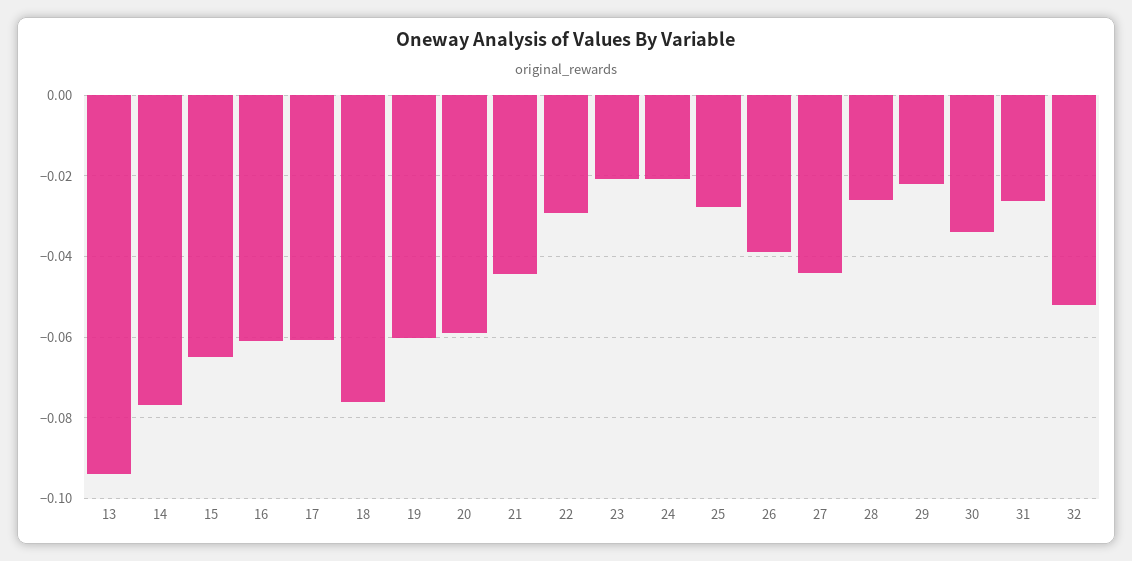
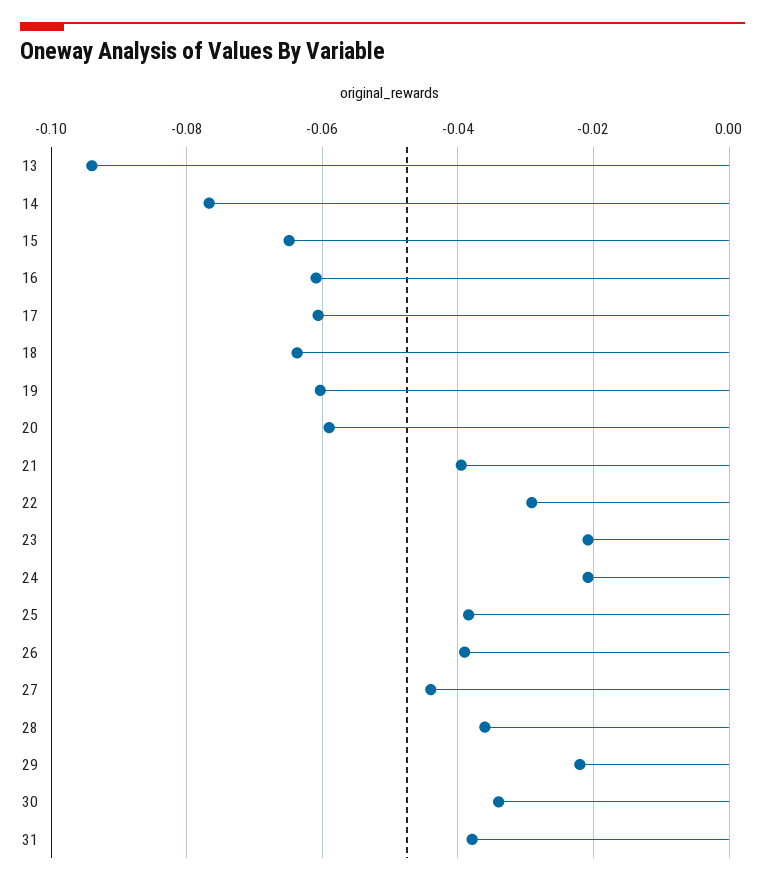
  {
    "13": -0.094,
    "14": -0.076,
    "15": -0.064,
    "16": -0.06,
    "17": -0.06,
-   "18": -0.076,
+   "18": -0.064,
    "19": -0.06,
    "20": -0.06,
-   "21": -0.044,
+   "21": -0.04,
    "22": -0.03,
    "23": -0.02,
    "24": -0.02,
-   "25": -0.028,
+   "25": -0.038,
    "26": -0.04,
    "27": -0.044,
-   "28": -0.026,
+   "28": -0.036,
    "29": -0.022,
    "30": -0.034,
-   "31": -0.026,
+   "31": -0.038
-   "32": -0.052
  }

